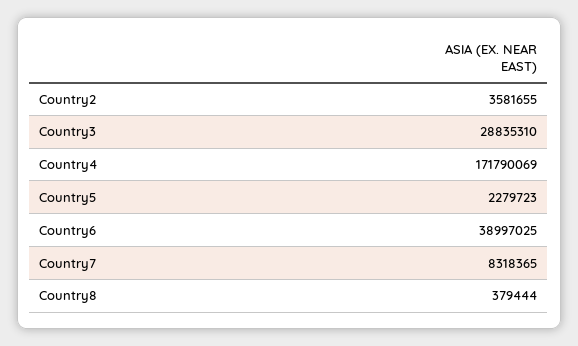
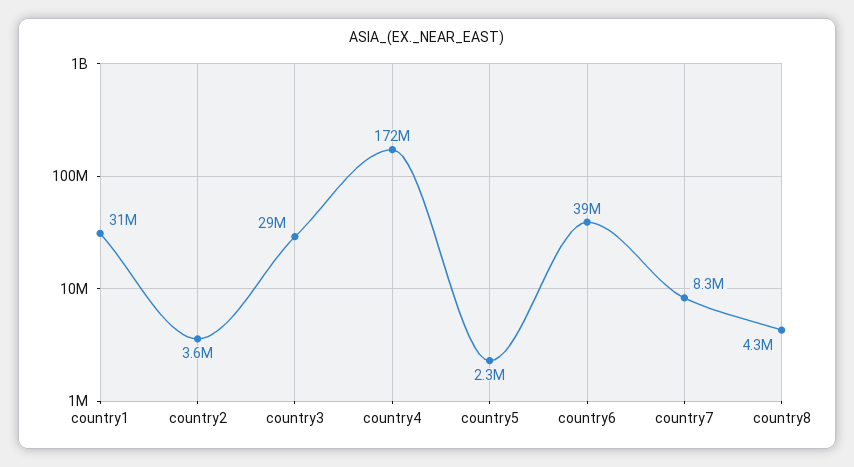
  {
    "Country2": 3581655,
    "Country3": 28835310,
    "Country4": 171790069,
    "Country5": 2279723,
    "Country6": 38997025,
    "Country7": 8318365,
-   "Country8": 379444
+   "Country8": 4300000,
+   "country1": 31000000
  }

